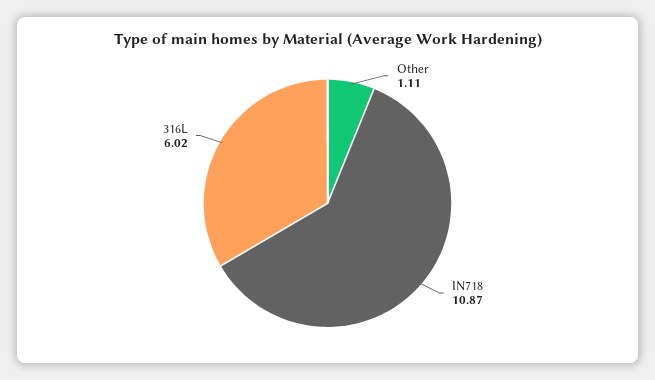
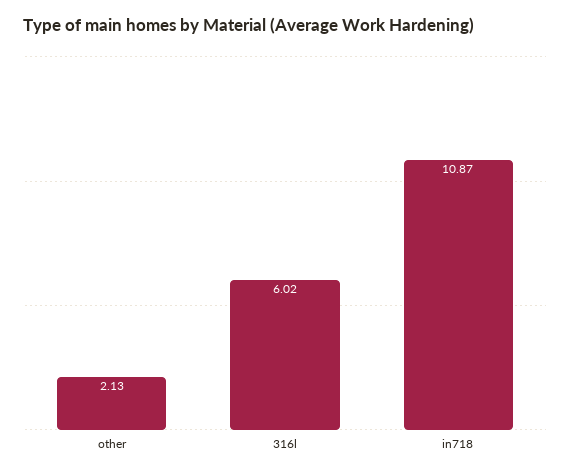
  {
-   "Other": 1.11,
+   "Other": 2.13,
    "IN718": 10.87,
    "316L": 6.02
  }

